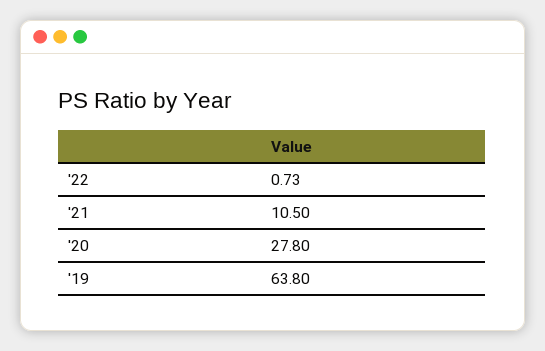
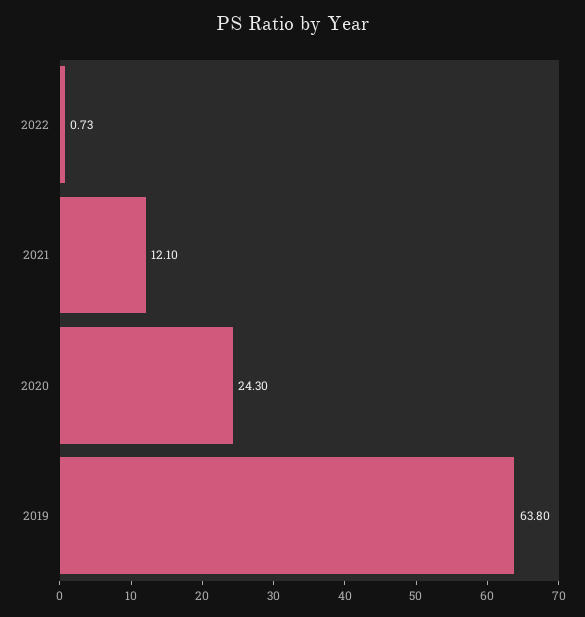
  {
    "'22": 0.73,
-   "'21": 10.5,
+   "'21": 12.1,
-   "'20": 27.8,
+   "'20": 24.3,
    "'19": 63.8
  }

